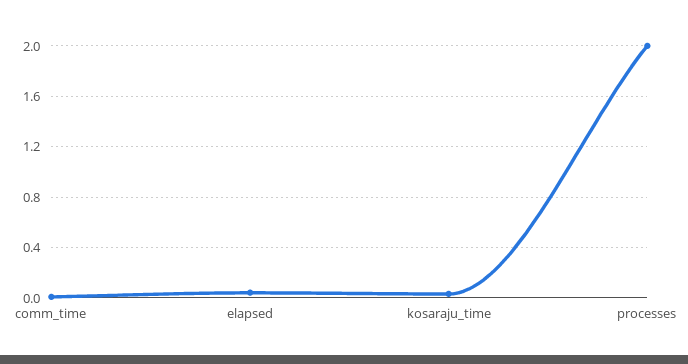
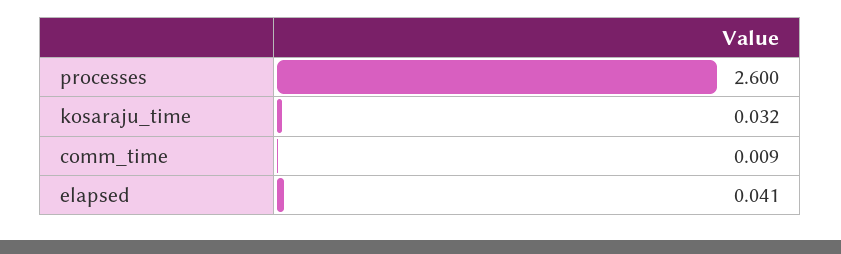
  {
    "comm_time": 0.009,
    "elapsed": 0.041,
    "kosaraju_time": 0.032,
-   "processes": 2
+   "processes": 2.6
  }

